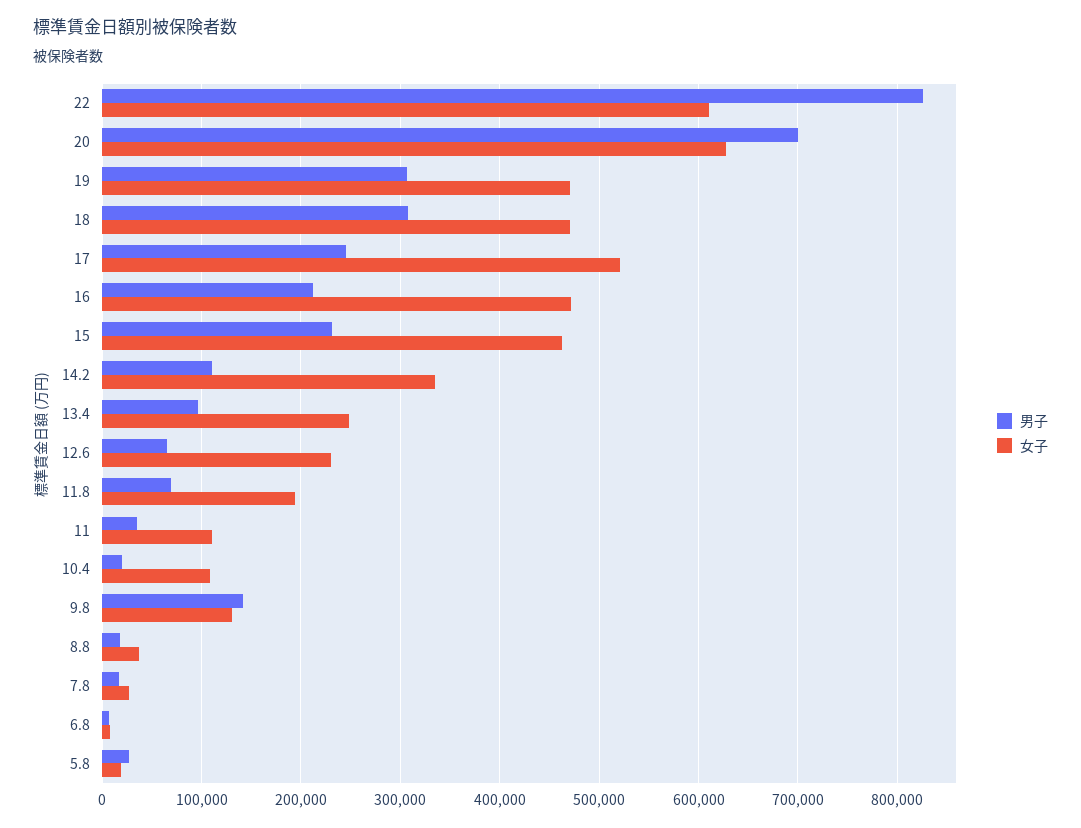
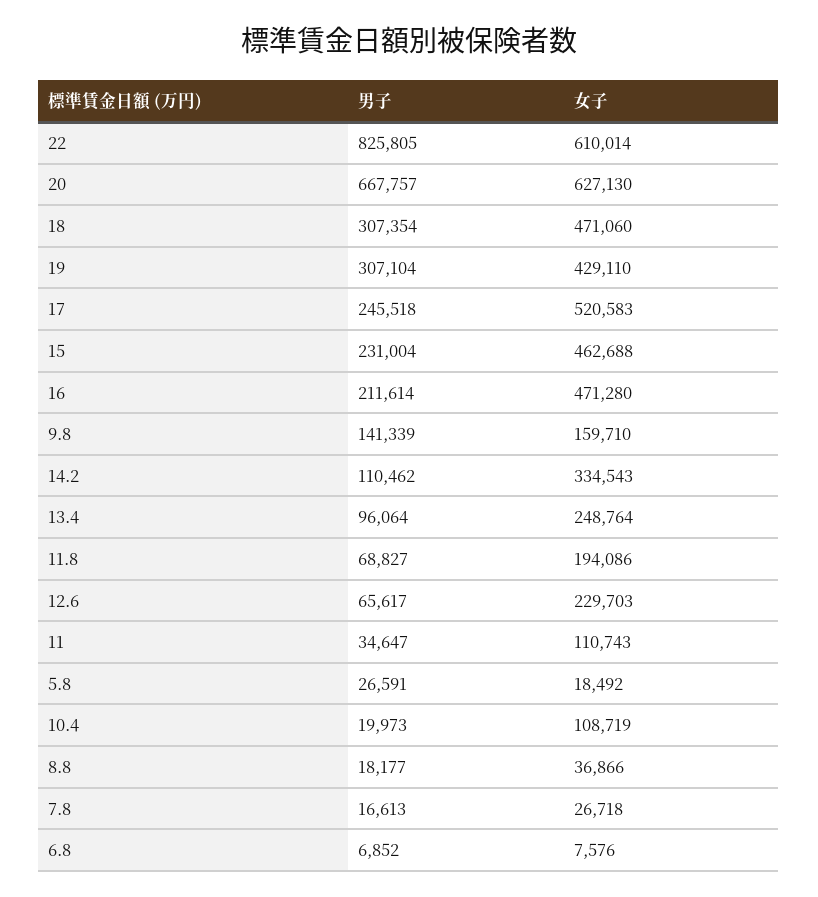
  {
    "男子": {
      "22": 825805,
-     "20": 700000,
+     "20": 667757,
      "19": 307104,
      "18": 307354,
      "17": 245518,
      "16": 211614,
      "15": 231004,
      "14.2": 110462,
      "13.4": 96064,
      "12.6": 65617,
      "11.8": 68827,
      "11": 34647,
      "10.4": 19973,
      "9.8": 141339,
      "8.8": 18177,
      "7.8": 16613,
      "6.8": 6852,
      "5.8": 26591
    },
    "女子": {
      "22": 610014,
      "20": 627130,
-     "19": 470000,
+     "19": 429110,
      "18": 471060,
      "17": 520583,
      "16": 471280,
      "15": 462688,
      "14.2": 334543,
      "13.4": 248764,
      "12.6": 229703,
      "11.8": 194086,
      "11": 110743,
      "10.4": 108719,
-     "9.8": 130000,
+     "9.8": 159710,
      "8.8": 36866,
      "7.8": 26718,
      "6.8": 7576,
      "5.8": 18492
    }
  }

